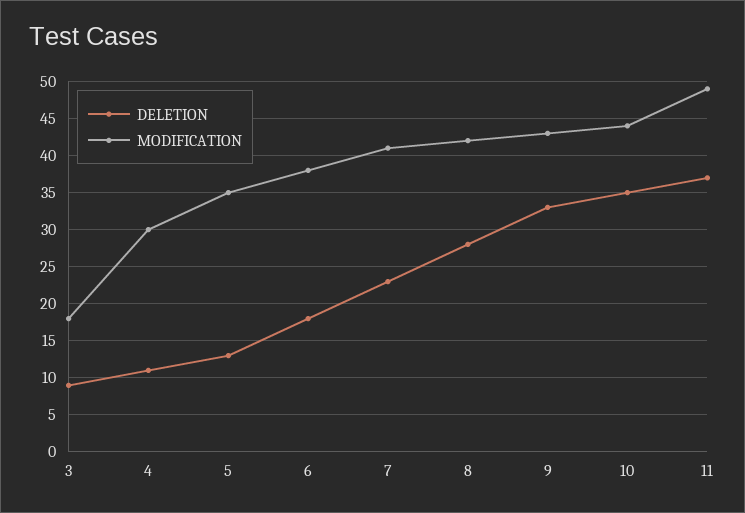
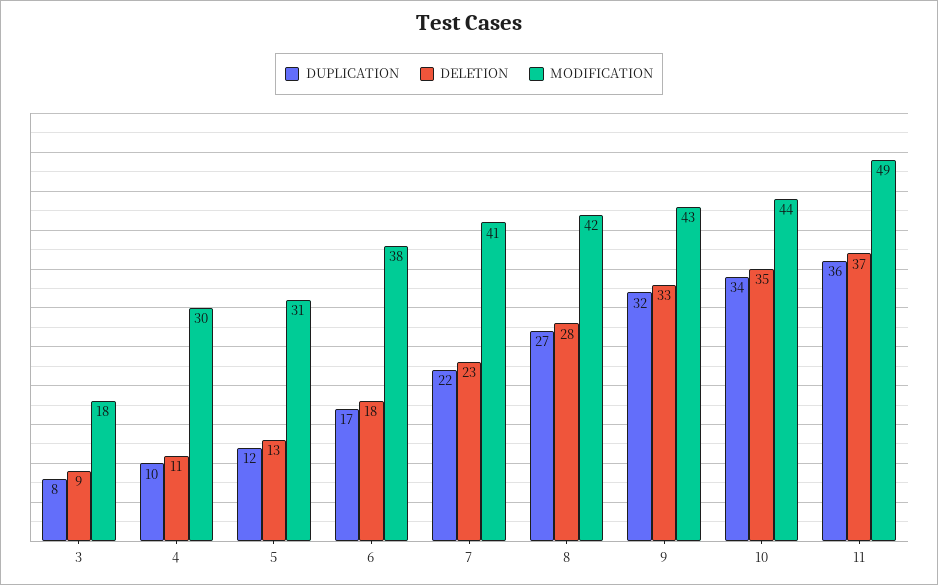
  {
    "DELETION": {
      "3": 9,
      "4": 11,
      "5": 13,
      "6": 18,
      "7": 23,
      "8": 28,
      "9": 33,
      "10": 35,
      "11": 37
    },
    "MODIFICATION": {
      "3": 18,
      "4": 30,
-     "5": 35,
+     "5": 31,
      "6": 38,
      "7": 41,
      "8": 42,
      "9": 43,
      "10": 44,
      "11": 49
-   }
+   },
+   "DUPLICATION": {
+     "3": 8,
+     "4": 10,
+     "5": 12,
+     "6": 17,
+     "7": 22,
+     "8": 27,
+     "9": 32,
+     "10": 34,
+     "11": 36
+   }
  }

